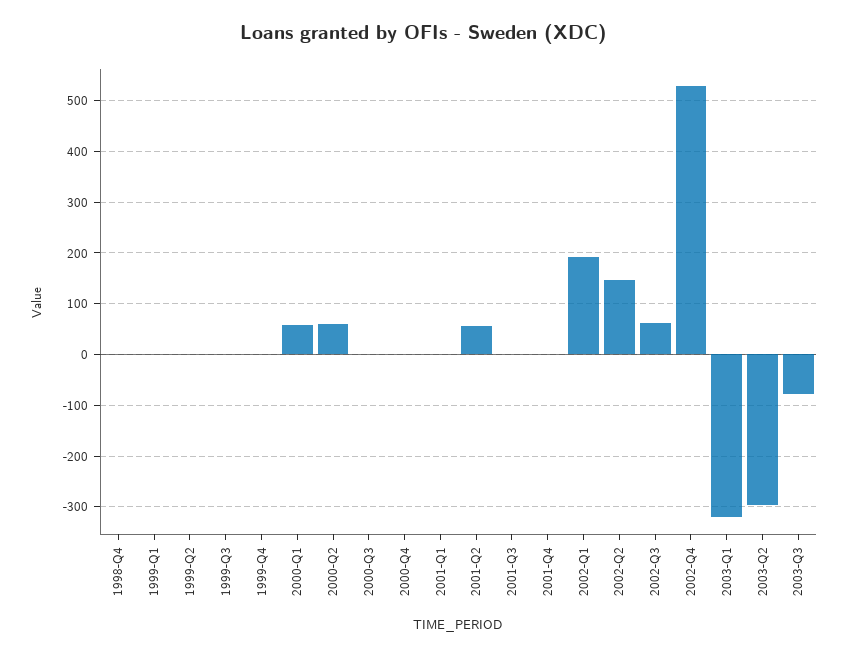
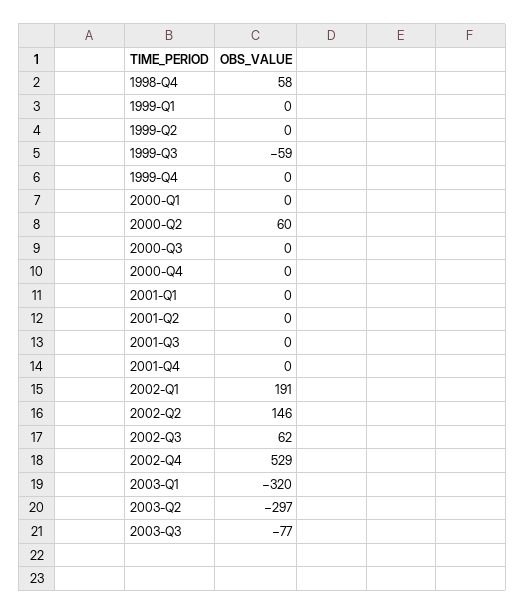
  {
-   "1998-Q4": 0,
+   "1998-Q4": 58,
    "1999-Q1": 0,
    "1999-Q2": 0,
-   "1999-Q3": 0,
+   "1999-Q3": -59,
    "1999-Q4": 0,
-   "2000-Q1": 60,
+   "2000-Q1": 0,
    "2000-Q2": 60,
    "2000-Q3": 0,
    "2000-Q4": 0,
    "2001-Q1": 0,
-   "2001-Q2": 60,
+   "2001-Q2": 0,
    "2001-Q3": 0,
    "2001-Q4": 0,
    "2002-Q1": 191,
    "2002-Q2": 146,
    "2002-Q3": 62,
    "2002-Q4": 529,
    "2003-Q1": -320,
    "2003-Q2": -297,
    "2003-Q3": -77
  }

